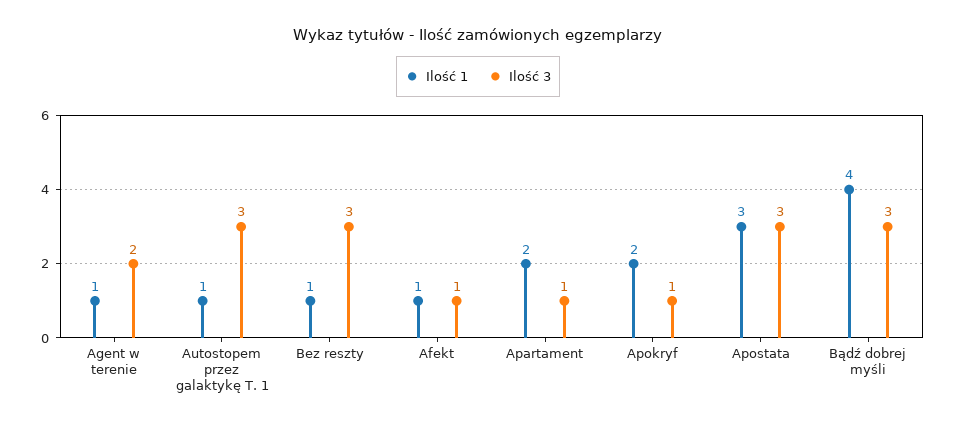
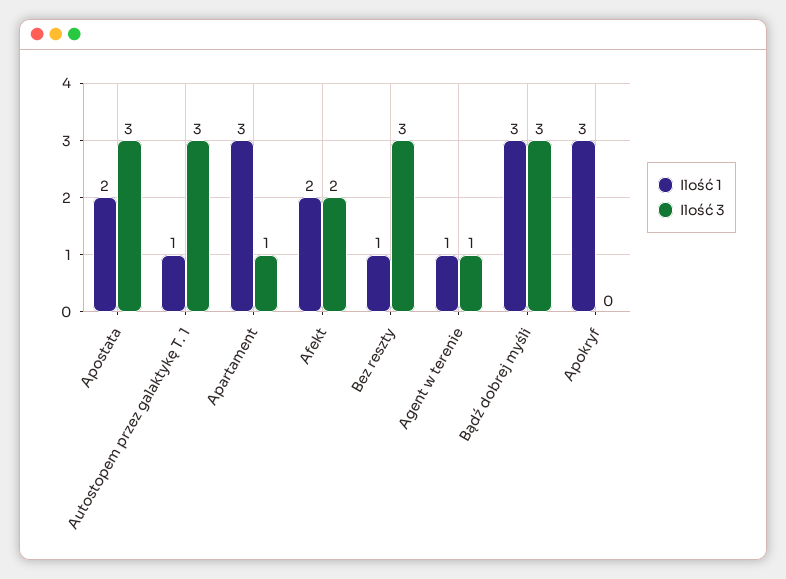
  {
    "Ilość 1": {
      "Agent w terenie": 1,
      "Autostopem przez galaktykę T. 1": 1,
      "Bez reszty": 1,
-     "Afekt": 1,
+     "Afekt": 2,
-     "Apartament": 2,
+     "Apartament": 3,
-     "Apokryf": 2,
+     "Apokryf": 3,
-     "Apostata": 3,
+     "Apostata": 2,
-     "Bądź dobrej myśli": 4
+     "Bądź dobrej myśli": 3
    },
    "Ilość 3": {
-     "Agent w terenie": 2,
+     "Agent w terenie": 1,
      "Autostopem przez galaktykę T. 1": 3,
      "Bez reszty": 3,
-     "Afekt": 1,
+     "Afekt": 2,
      "Apartament": 1,
-     "Apokryf": 1,
+     "Apokryf": 0,
      "Apostata": 3,
      "Bądź dobrej myśli": 3
    }
  }

